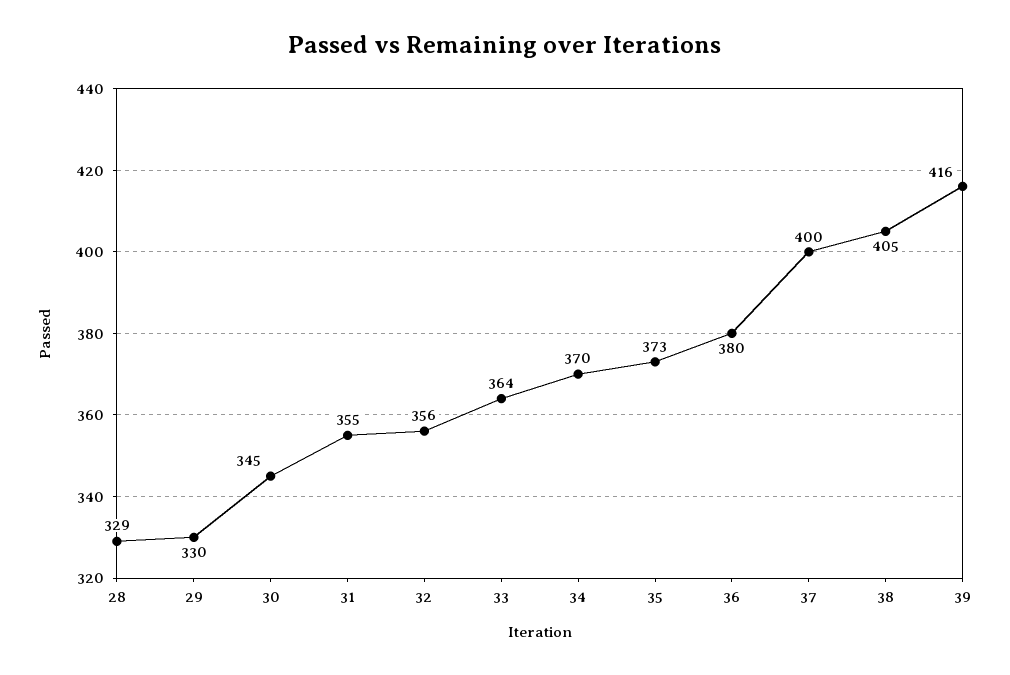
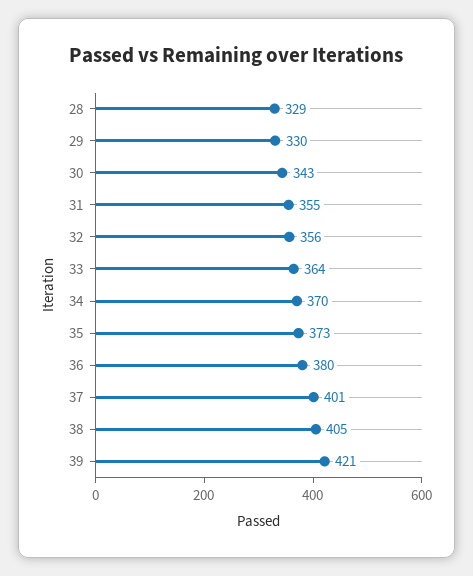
  {
    "28": 329,
    "29": 330,
-   "30": 345,
+   "30": 343,
    "31": 355,
    "32": 356,
    "33": 364,
    "34": 370,
    "35": 373,
    "36": 380,
-   "37": 400,
+   "37": 401,
    "38": 405,
-   "39": 416
+   "39": 421
  }

